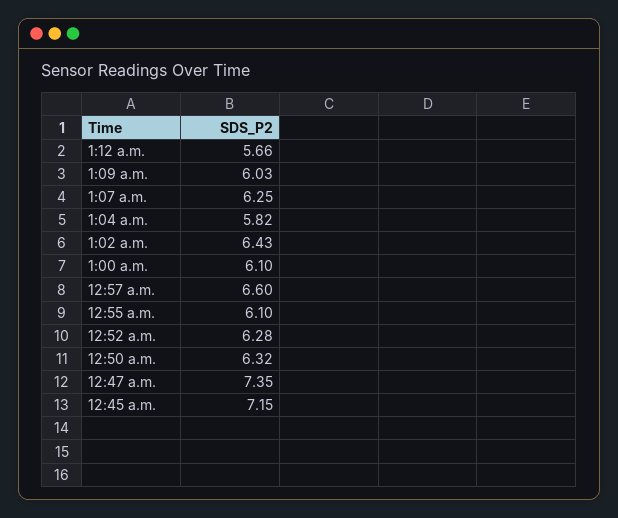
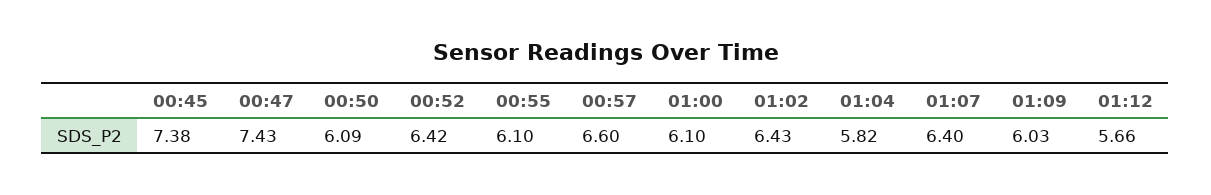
  {
    "1:12 a.m.": 5.66,
    "1:09 a.m.": 6.03,
-   "1:07 a.m.": 6.25,
+   "1:07 a.m.": 6.4,
    "1:04 a.m.": 5.82,
    "1:02 a.m.": 6.43,
    "1:00 a.m.": 6.1,
    "12:57 a.m.": 6.6,
    "12:55 a.m.": 6.1,
-   "12:52 a.m.": 6.28,
+   "12:52 a.m.": 6.42,
-   "12:50 a.m.": 6.32,
+   "12:50 a.m.": 6.09,
-   "12:47 a.m.": 7.35,
+   "12:47 a.m.": 7.43,
-   "12:45 a.m.": 7.15
+   "12:45 a.m.": 7.38
  }

